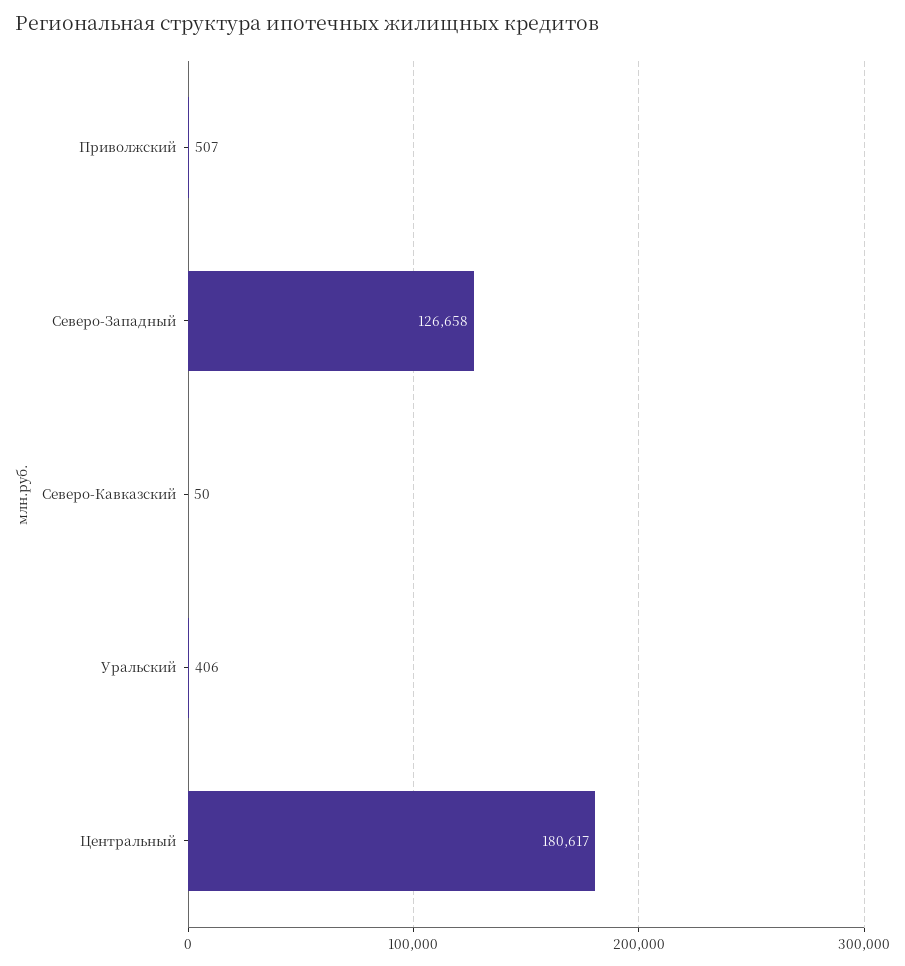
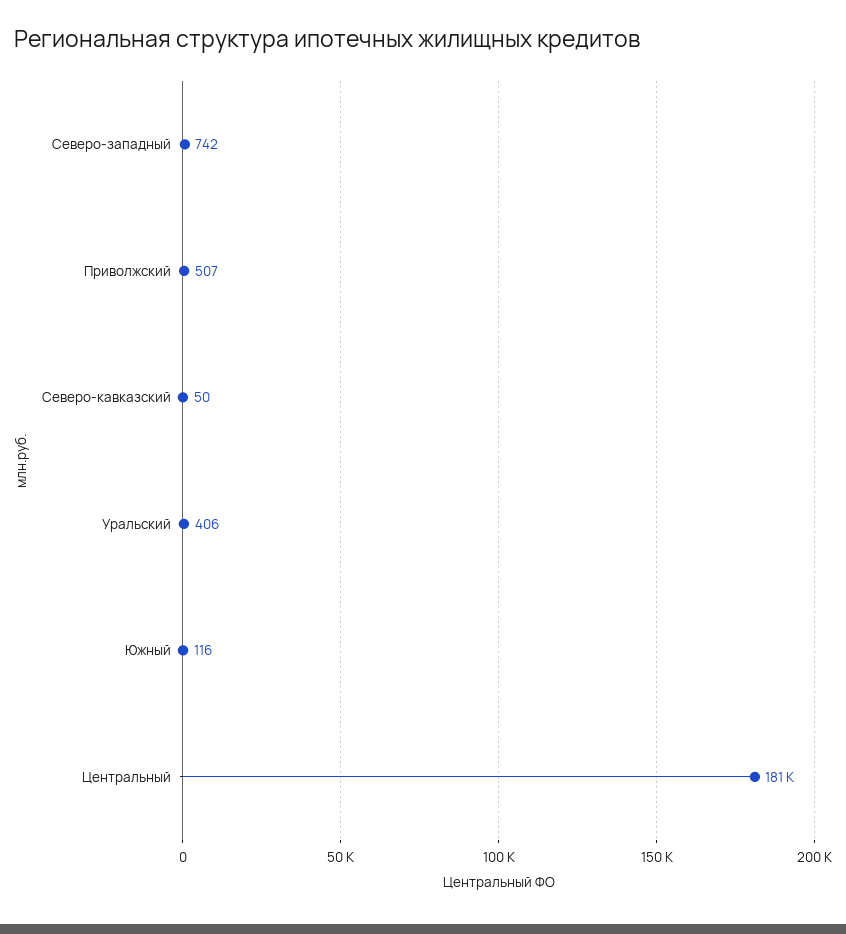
  {
    "Приволжский": 507,
-   "Северо-Западный": 126658,
+   "Северо-Западный": 742,
    "Северо-Кавказский": 50,
    "Уральский": 406,
-   "Центральный": 180617
+   "Центральный": 180617,
+   "Южный": 116
  }

